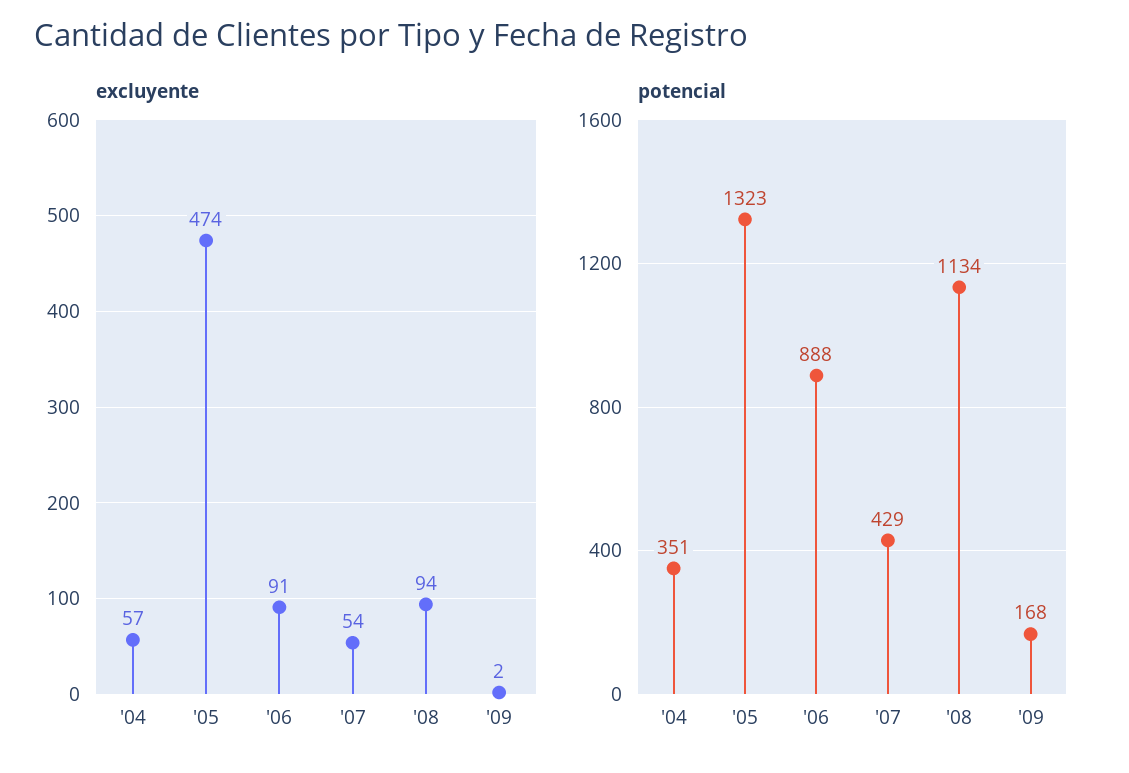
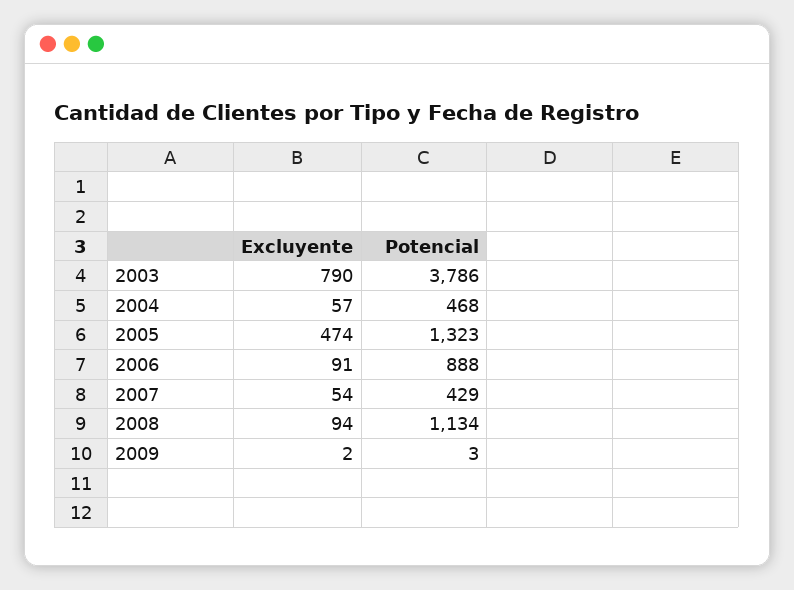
  {
    "excluyente": {
      "'04": 57,
      "'05": 474,
      "'06": 91,
      "'07": 54,
      "'08": 94,
-     "'09": 2
+     "'09": 2,
+     "2003": 790
    },
    "potencial": {
-     "'04": 351,
+     "'04": 468,
      "'05": 1323,
      "'06": 888,
      "'07": 429,
      "'08": 1134,
-     "'09": 168
+     "'09": 3,
+     "2003": 3786
    }
  }

